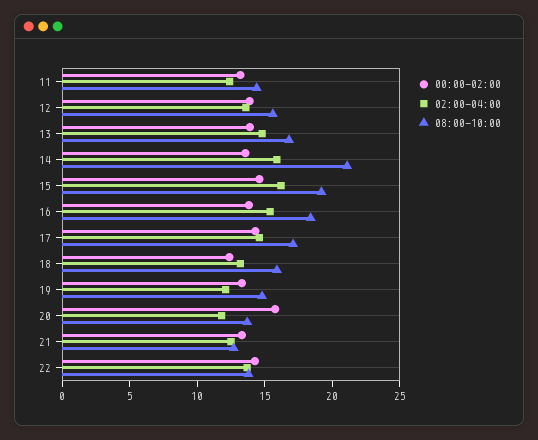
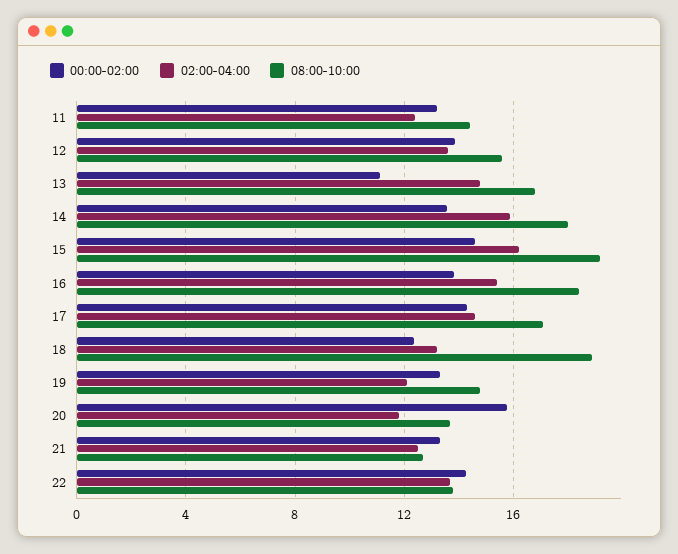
  {
    "00:00-02:00": {
      "11": 13,
      "12": 14,
-     "13": 14,
+     "13": 11,
      "14": 13.5,
      "15": 14.5,
      "16": 14,
      "17": 14.5,
      "18": 12.5,
      "19": 13.5,
      "20": 16,
      "21": 13.5,
      "22": 14.5
    },
    "02:00-04:00": {
      "11": 12.5,
      "12": 13.5,
      "13": 15,
      "14": 16,
      "15": 16,
      "16": 15.5,
      "17": 14.5,
      "18": 13,
      "19": 12,
      "20": 12,
      "21": 12.5,
      "22": 13.5
    },
    "08:00-10:00": {
      "11": 14.5,
      "12": 15.5,
      "13": 17,
-     "14": 21,
+     "14": 18,
      "15": 19,
      "16": 18.5,
      "17": 17,
-     "18": 16,
+     "18": 19,
      "19": 15,
      "20": 13.5,
      "21": 12.5,
      "22": 14
    }
  }

